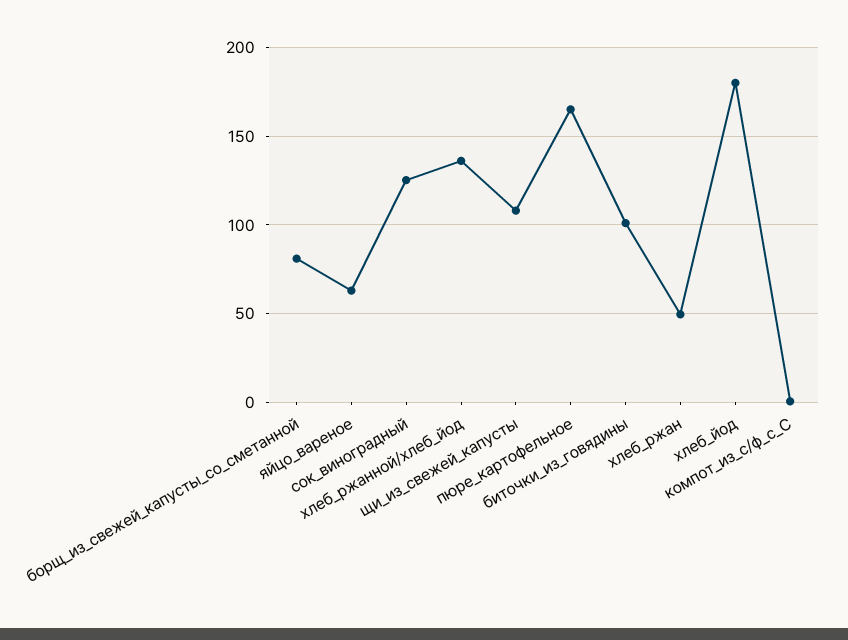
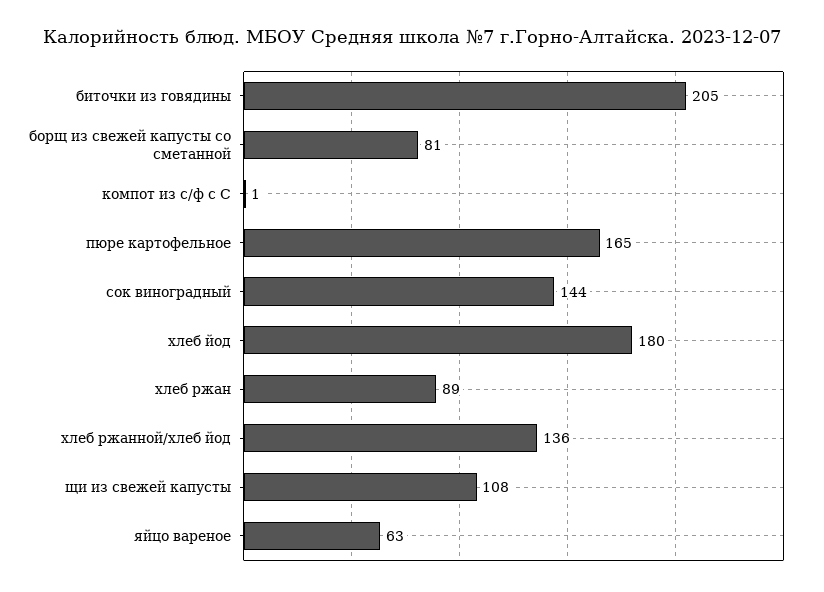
  {
    "борщ_из_свежей_капусты_со_сметанной": 81,
    "яйцо_вареное": 63,
-   "сок_виноградный": 125,
+   "сок_виноградный": 144,
    "хлеб_ржанной/хлеб_йод": 136,
    "щи_из_свежей_капусты": 108,
    "пюре_картофельное": 165,
-   "биточки_из_говядины": 100,
+   "биточки_из_говядины": 205,
-   "хлеб_ржан": 50,
+   "хлеб_ржан": 89,
    "хлеб_йод": 180,
    "компот_из_с/ф_с_С": 1
  }

